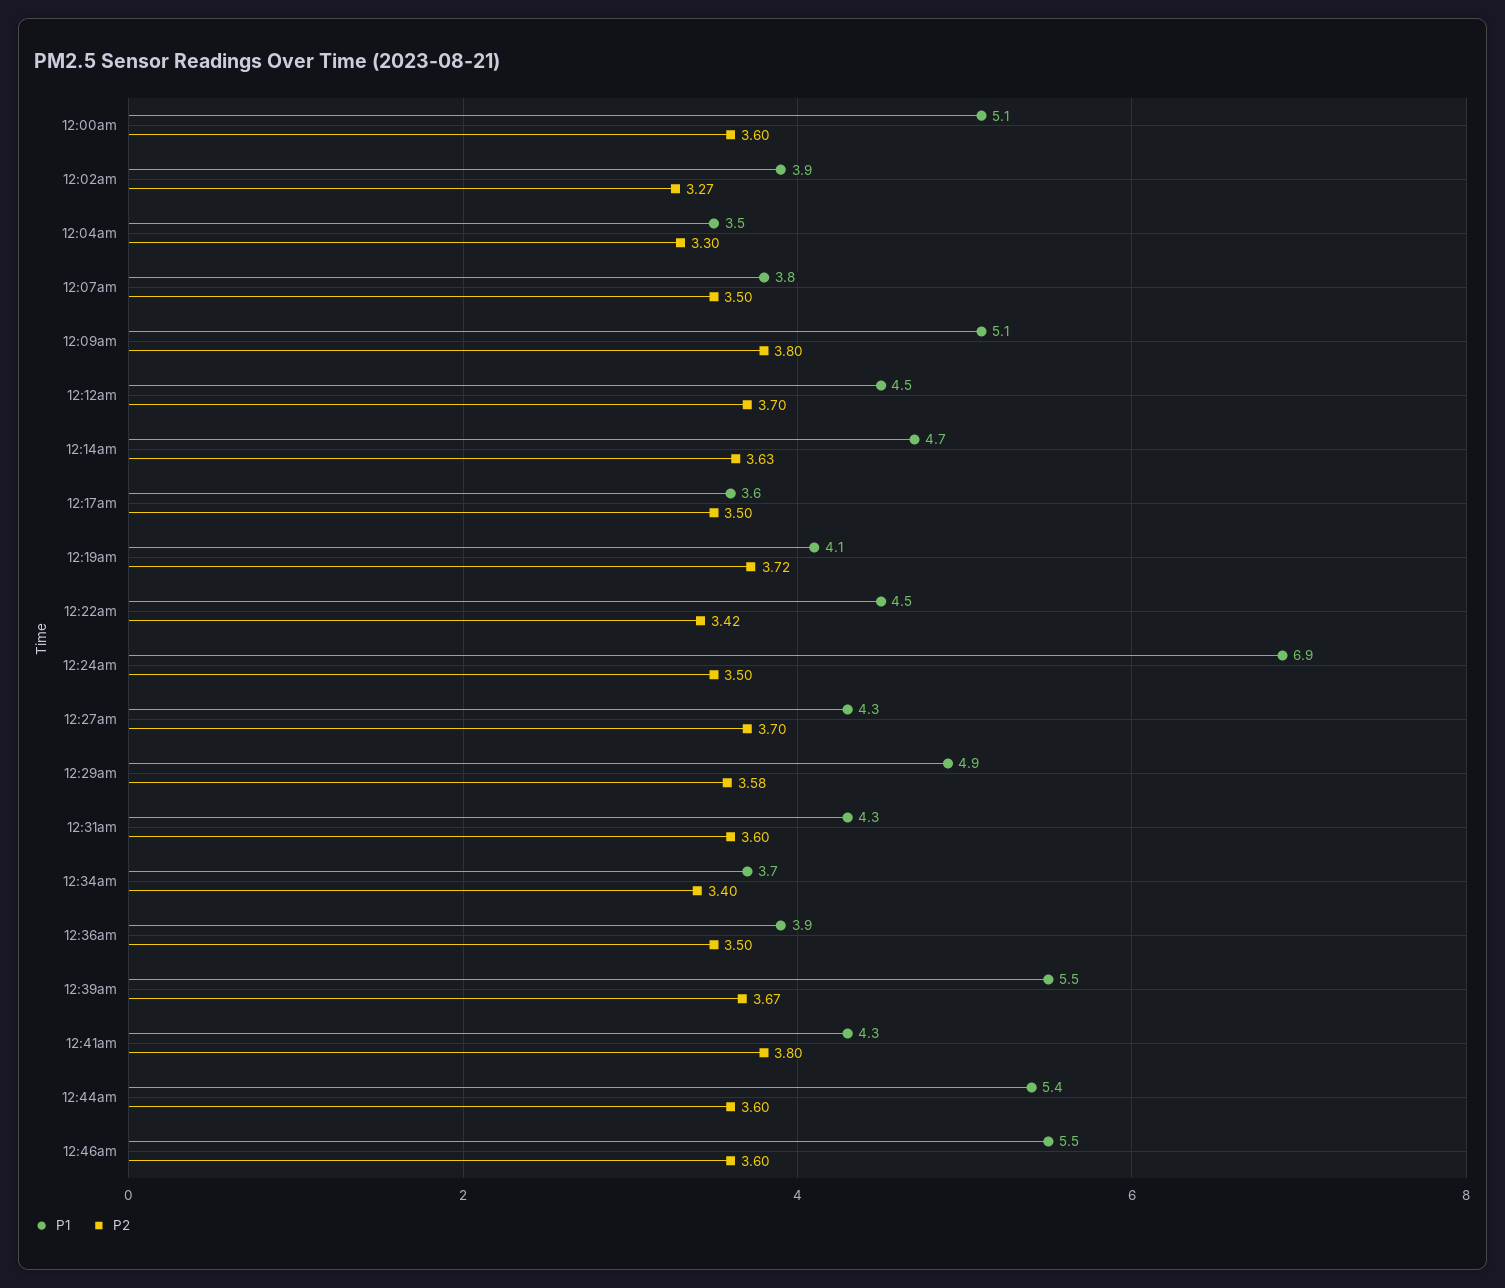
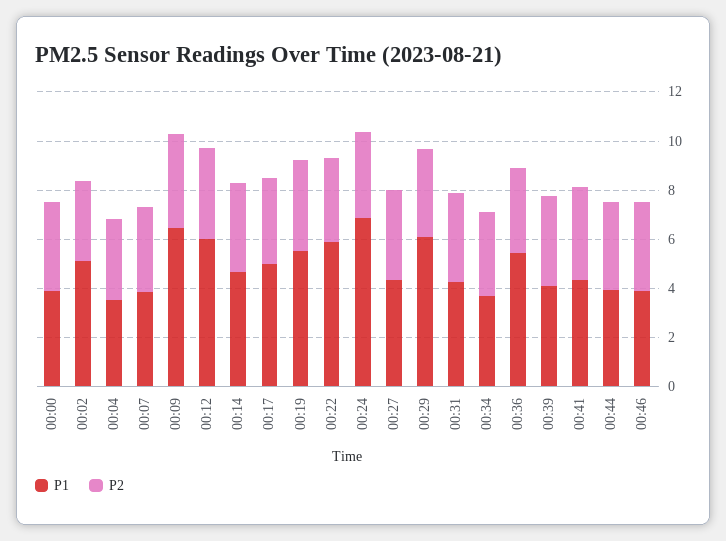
  {
    "P1": {
-     "12:00am": 5.1,
+     "12:00am": 4,
-     "12:02am": 3.9,
+     "12:02am": 5,
      "12:04am": 3.5,
      "12:07am": 3.8,
-     "12:09am": 5.1,
+     "12:09am": 6.5,
-     "12:12am": 4.5,
+     "12:12am": 6,
      "12:14am": 4.7,
-     "12:17am": 3.6,
+     "12:17am": 5,
-     "12:19am": 4.1,
+     "12:19am": 5.5,
-     "12:22am": 4.5,
+     "12:22am": 6,
      "12:24am": 6.9,
      "12:27am": 4.3,
-     "12:29am": 4.9,
+     "12:29am": 6,
      "12:31am": 4.3,
      "12:34am": 3.7,
-     "12:36am": 3.9,
+     "12:36am": 5.5,
-     "12:39am": 5.5,
+     "12:39am": 4,
      "12:41am": 4.3,
-     "12:44am": 5.4,
+     "12:44am": 4,
-     "12:46am": 5.5
+     "12:46am": 4
    },
    "P2": {
      "12:00am": 3.6,
      "12:02am": 3.27,
      "12:04am": 3.3,
      "12:07am": 3.5,
      "12:09am": 3.8,
      "12:12am": 3.7,
      "12:14am": 3.63,
      "12:17am": 3.5,
      "12:19am": 3.72,
      "12:22am": 3.42,
      "12:24am": 3.5,
      "12:27am": 3.7,
      "12:29am": 3.58,
      "12:31am": 3.6,
      "12:34am": 3.4,
      "12:36am": 3.5,
      "12:39am": 3.67,
      "12:41am": 3.8,
      "12:44am": 3.6,
      "12:46am": 3.6
    }
  }

